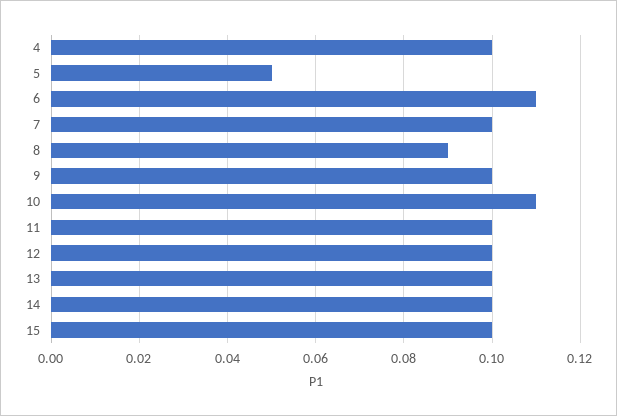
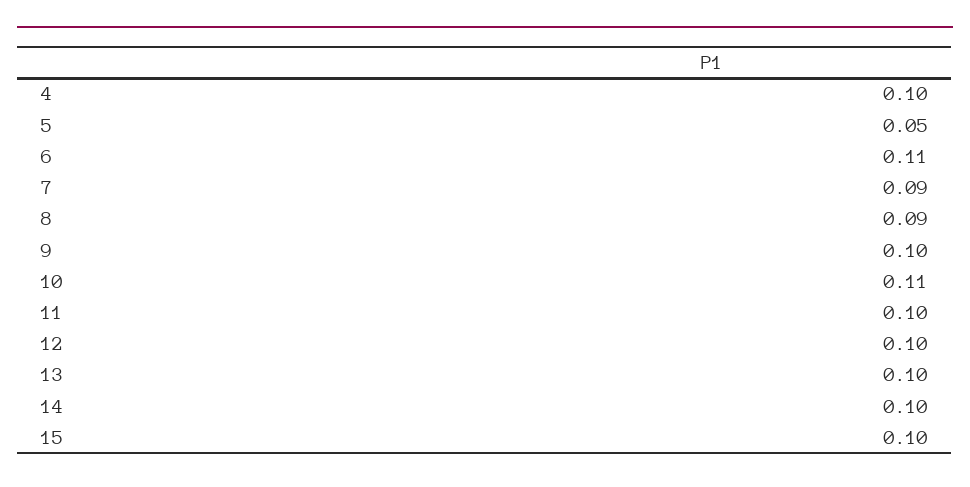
  {
    "4": 0.1,
    "5": 0.05,
    "6": 0.11,
-   "7": 0.1,
+   "7": 0.09,
    "8": 0.09,
    "9": 0.1,
    "10": 0.11,
    "11": 0.1,
    "12": 0.1,
    "13": 0.1,
    "14": 0.1,
    "15": 0.1
  }

